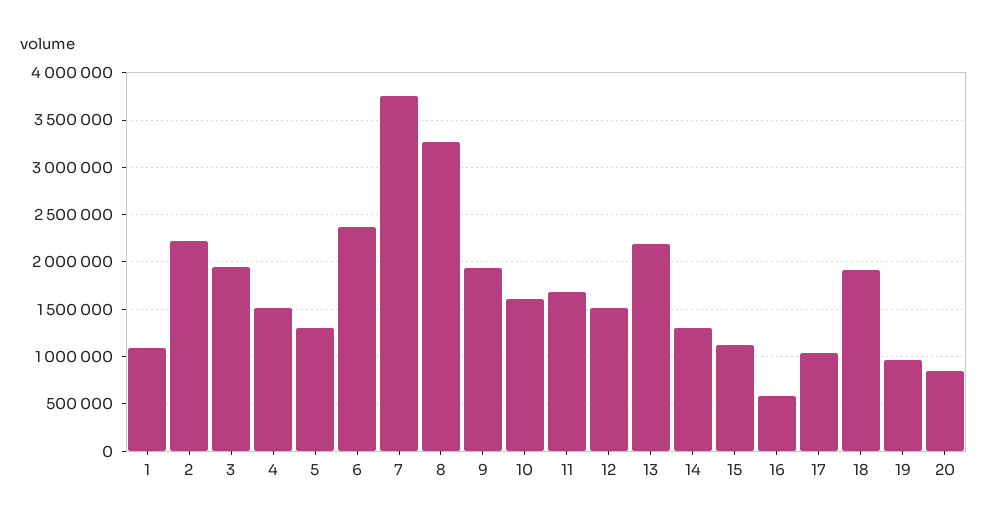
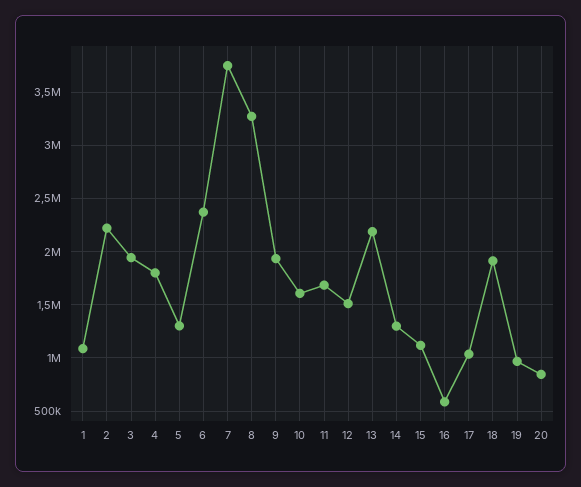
  {
    "1": 1100000,
    "2": 2200000,
    "3": 1900000,
-   "4": 1500000,
+   "4": 1800000,
    "5": 1300000,
    "6": 2400000,
    "7": 3700000,
    "8": 3300000,
    "9": 1900000,
    "10": 1600000,
    "11": 1700000,
    "12": 1500000,
    "13": 2200000,
    "14": 1300000,
    "15": 1100000,
    "16": 600000,
    "17": 1000000,
    "18": 1900000,
    "19": 1000000,
    "20": 800000
  }

